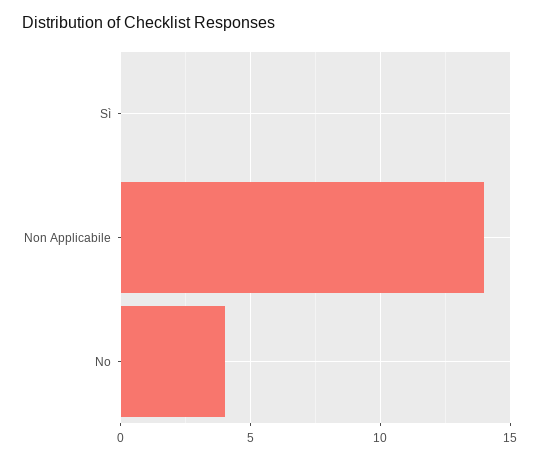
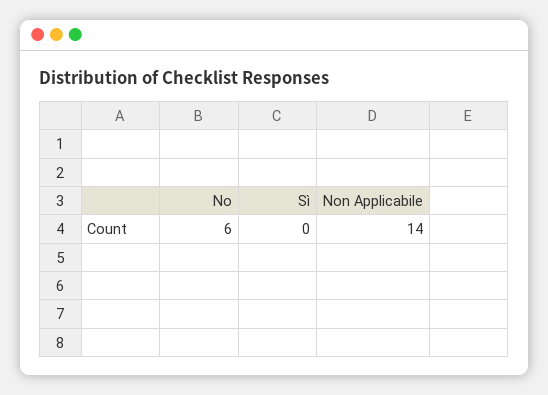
  {
    "Sì": 0,
    "Non Applicabile": 14,
-   "No": 4
+   "No": 6
  }

